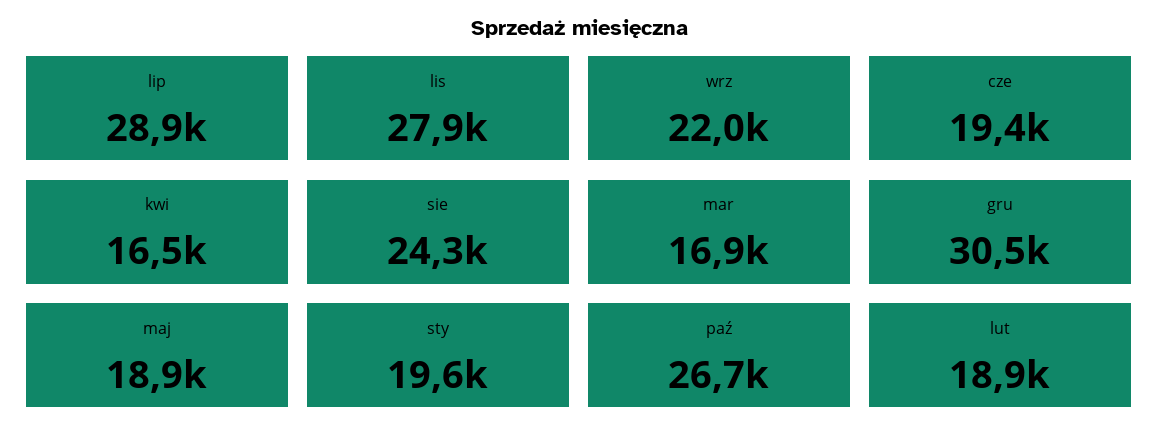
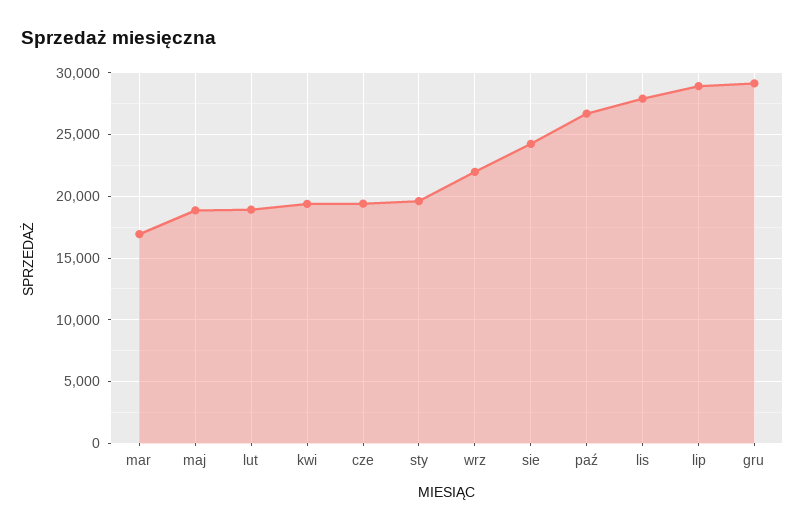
  {
    "lip": 28900,
    "lis": 27900,
    "wrz": 22000,
    "cze": 19400,
-   "kwi": 16500,
+   "kwi": 19500,
    "sie": 24300,
    "mar": 16900,
-   "gru": 30500,
+   "gru": 29000,
    "maj": 18900,
    "sty": 19600,
    "paź": 26700,
    "lut": 18900
  }

